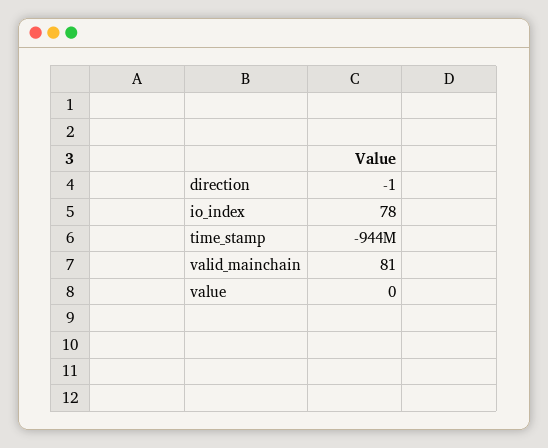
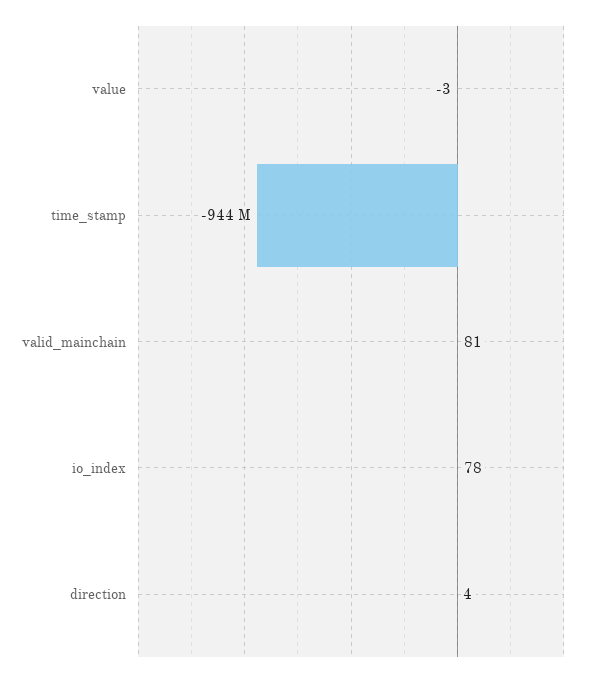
  {
-   "direction": -1,
+   "direction": 4,
    "io_index": 78,
    "time_stamp": -944000000,
    "valid_mainchain": 81,
-   "value": 0
+   "value": -3
  }

